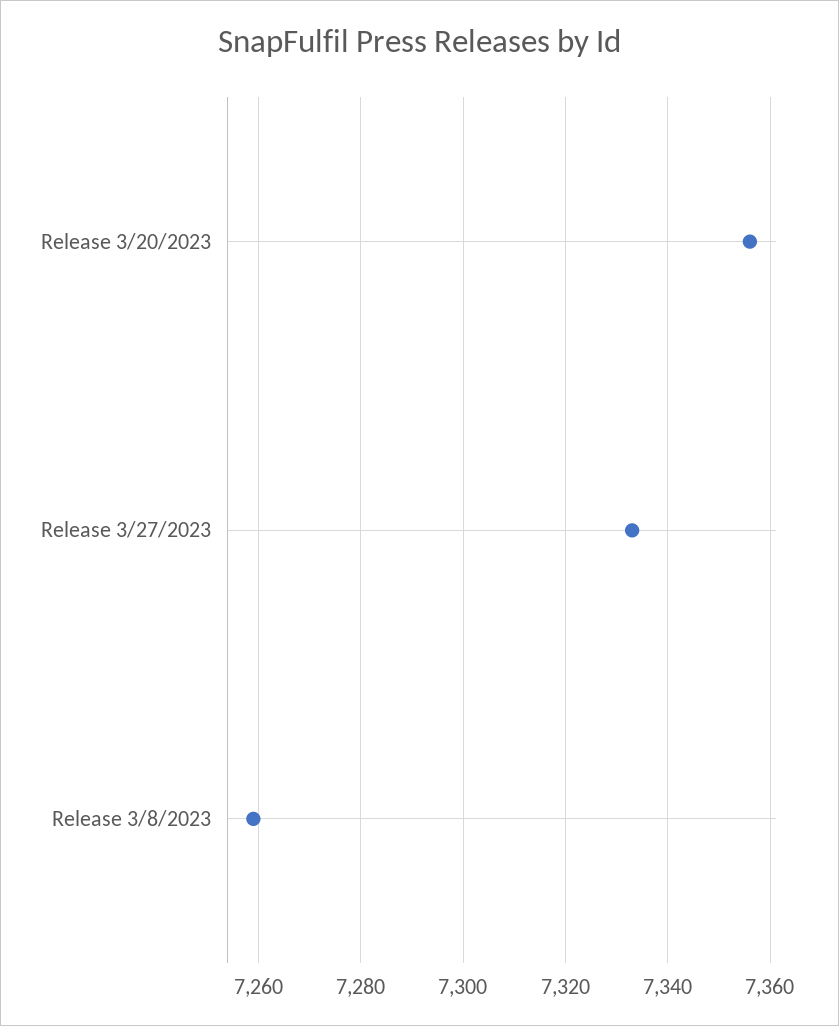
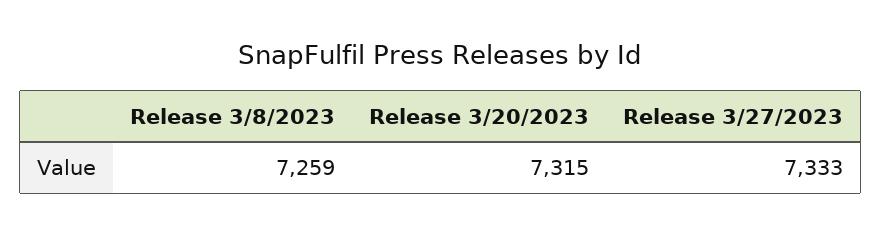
  {
-   "Release 3/20/2023": 7355,
+   "Release 3/20/2023": 7315,
    "Release 3/27/2023": 7333,
    "Release 3/8/2023": 7259
  }

